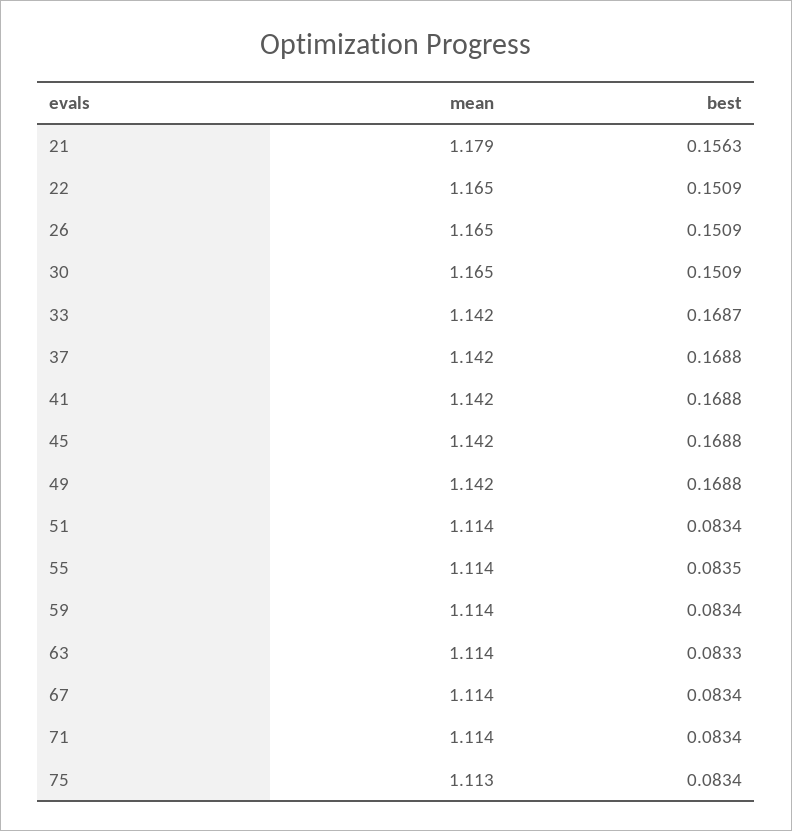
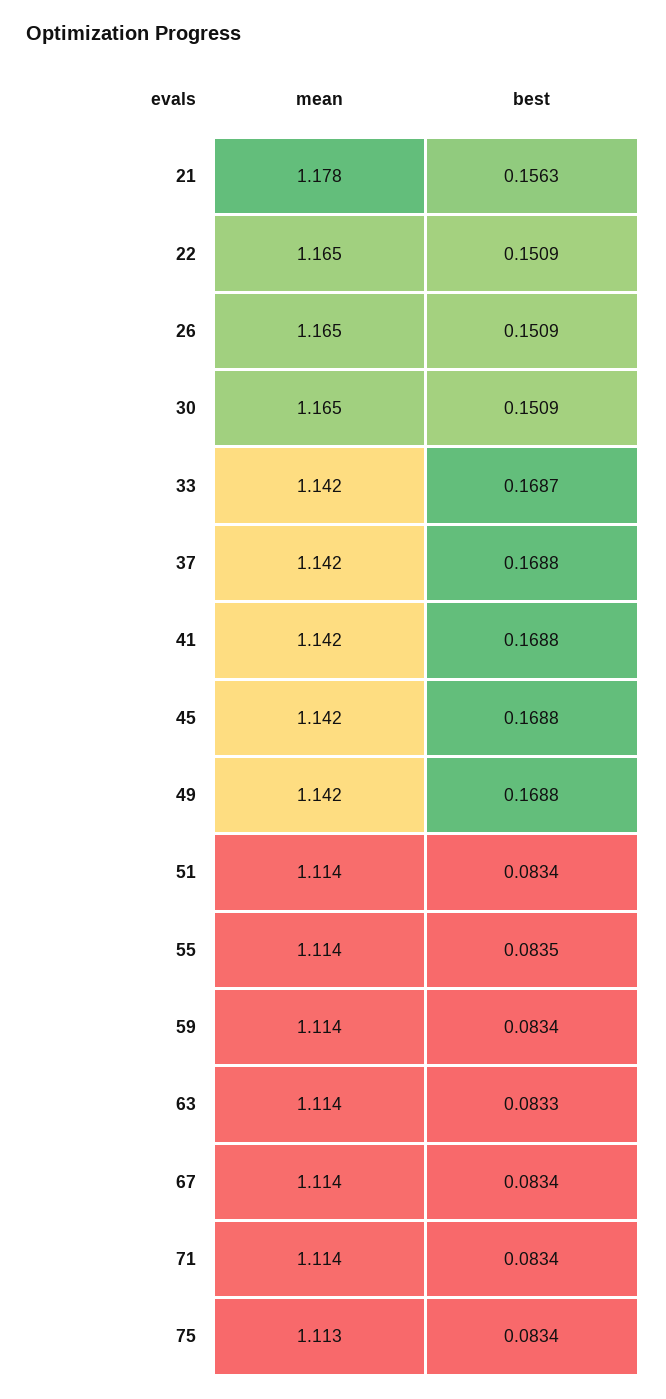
  {
    "mean": {
-     "21": 1.179,
+     "21": 1.178,
      "22": 1.165,
      "26": 1.165,
      "30": 1.165,
      "33": 1.142,
      "37": 1.142,
      "41": 1.142,
      "45": 1.142,
      "49": 1.142,
      "51": 1.114,
      "55": 1.114,
      "59": 1.114,
      "63": 1.114,
      "67": 1.114,
      "71": 1.114,
      "75": 1.113
    },
    "best": {
      "21": 0.1563,
      "22": 0.1509,
      "26": 0.1509,
      "30": 0.1509,
      "33": 0.1687,
      "37": 0.1688,
      "41": 0.1688,
      "45": 0.1688,
      "49": 0.1688,
      "51": 0.0834,
      "55": 0.0835,
      "59": 0.0834,
      "63": 0.0833,
      "67": 0.0834,
      "71": 0.0834,
      "75": 0.0834
    }
  }

